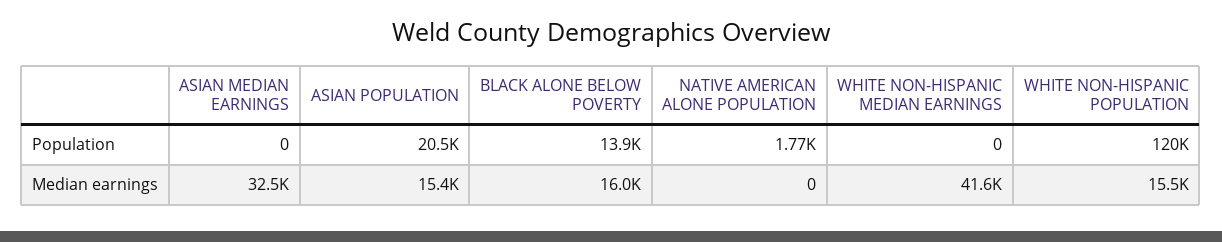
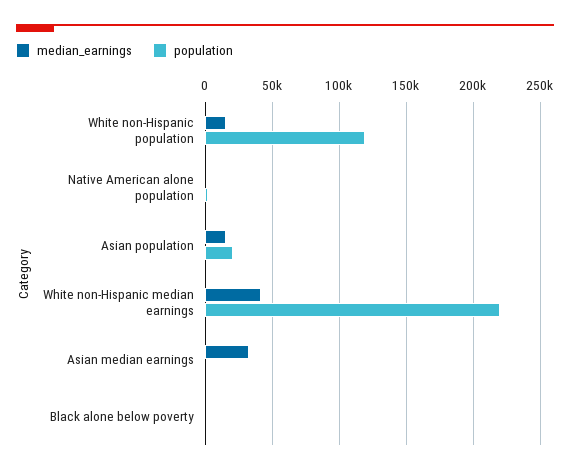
  {
    "Population": {
      "ASIAN MEDIAN EARNINGS": 0,
      "ASIAN POPULATION": 20500,
-     "BLACK ALONE BELOW POVERTY": 13900,
+     "BLACK ALONE BELOW POVERTY": 0,
      "NATIVE AMERICAN ALONE POPULATION": 1770,
-     "WHITE NON-HISPANIC MEDIAN EARNINGS": 0,
+     "WHITE NON-HISPANIC MEDIAN EARNINGS": 220000,
      "WHITE NON-HISPANIC POPULATION": 120000
    },
    "Median earnings": {
      "ASIAN MEDIAN EARNINGS": 32500,
      "ASIAN POPULATION": 15400,
-     "BLACK ALONE BELOW POVERTY": 16000,
+     "BLACK ALONE BELOW POVERTY": 0,
      "NATIVE AMERICAN ALONE POPULATION": 0,
      "WHITE NON-HISPANIC MEDIAN EARNINGS": 41600,
      "WHITE NON-HISPANIC POPULATION": 15500
    }
  }

